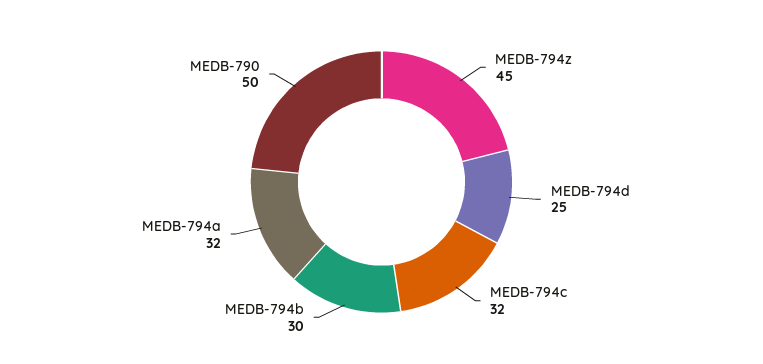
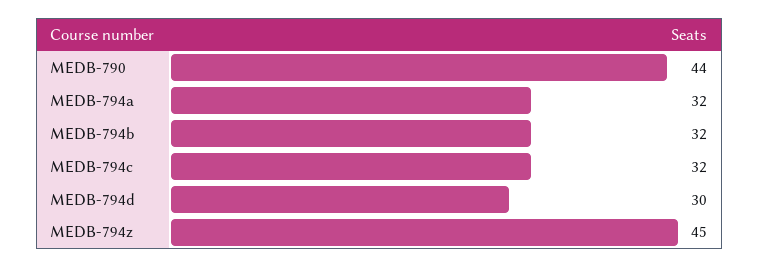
  {
    "MEDB-794z": 45,
-   "MEDB-794d": 25,
+   "MEDB-794d": 30,
    "MEDB-794c": 32,
-   "MEDB-794b": 30,
+   "MEDB-794b": 32,
    "MEDB-794a": 32,
-   "MEDB-790": 50
+   "MEDB-790": 44
  }

